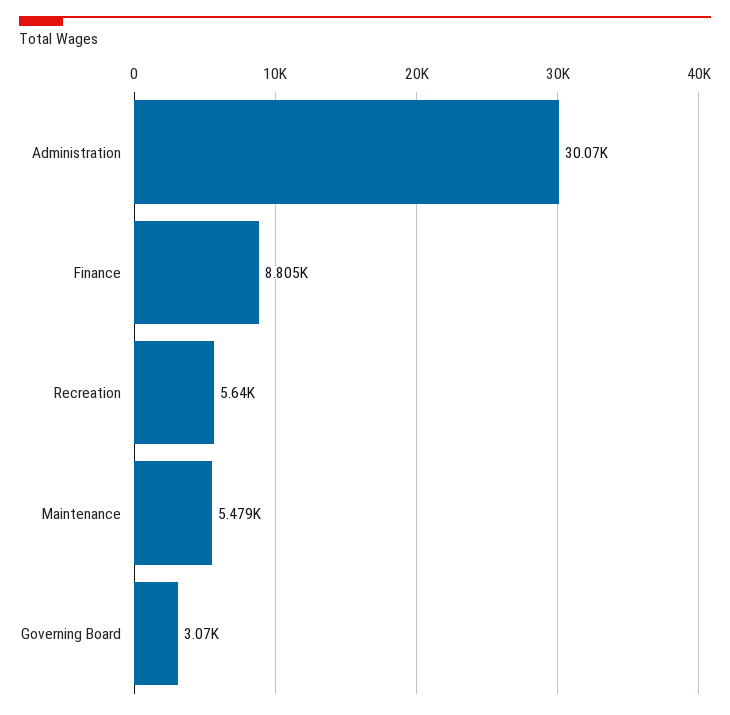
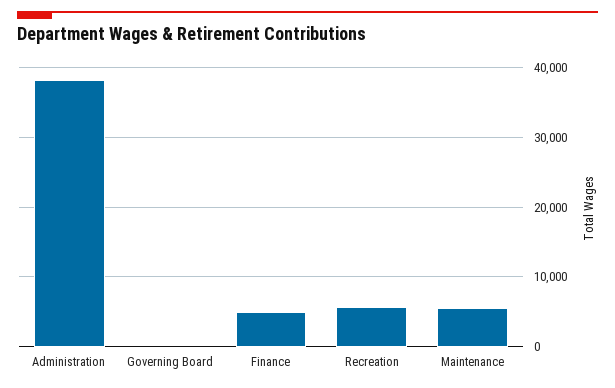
  {
-   "Administration": 30070,
+   "Administration": 38000,
-   "Finance": 8805,
+   "Finance": 5000,
    "Recreation": 5640,
    "Maintenance": 5479,
-   "Governing Board": 3070
+   "Governing Board": 0
  }

